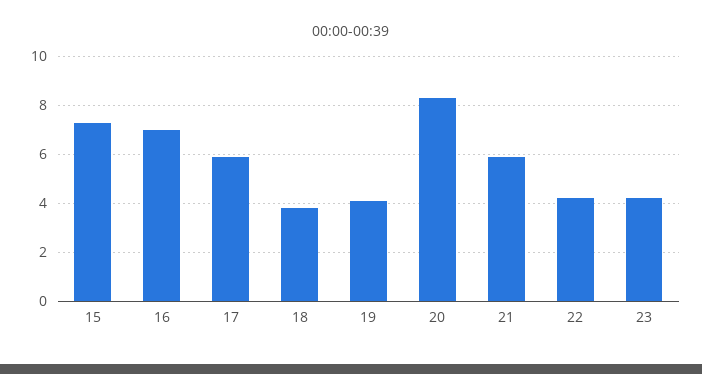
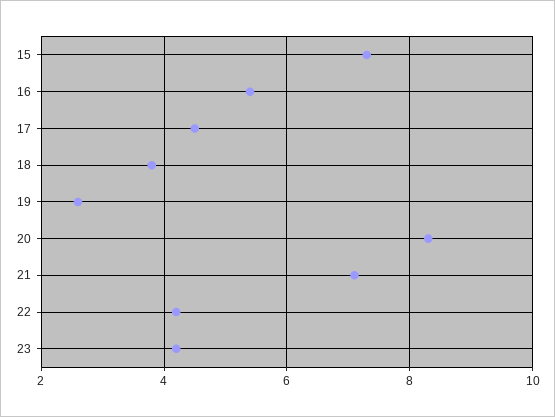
  {
    "15": 7.5,
-   "16": 7,
+   "16": 5.5,
-   "17": 6,
+   "17": 4.5,
    "18": 4,
-   "19": 4,
+   "19": 2.5,
    "20": 8.5,
-   "21": 6,
+   "21": 7,
    "22": 4,
    "23": 4
  }

